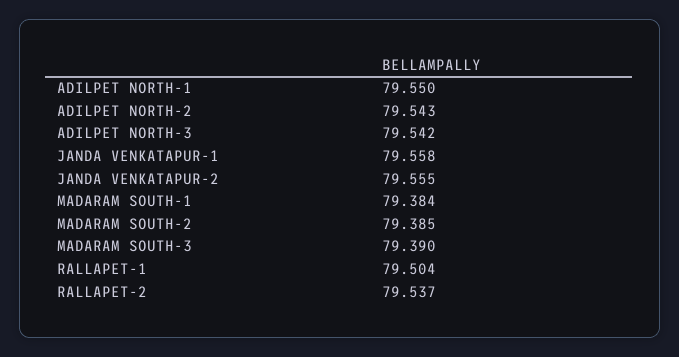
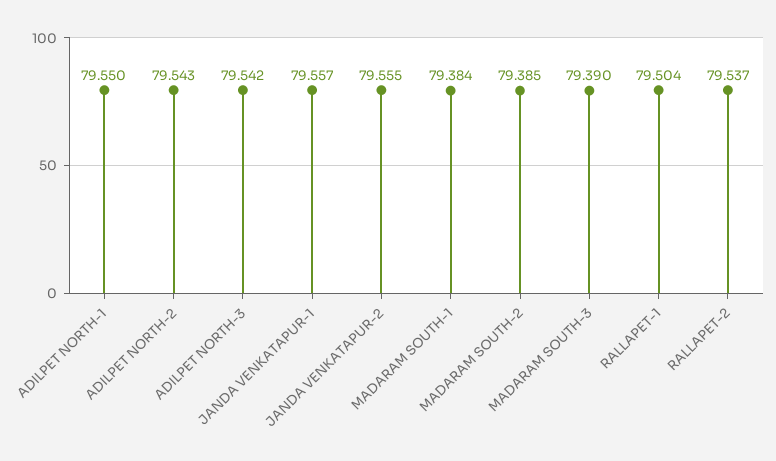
  {
    "ADILPET NORTH-1": 79.55,
    "ADILPET NORTH-2": 79.543,
    "ADILPET NORTH-3": 79.542,
-   "JANDA VENKATAPUR-1": 79.558,
+   "JANDA VENKATAPUR-1": 79.557,
    "JANDA VENKATAPUR-2": 79.555,
    "MADARAM SOUTH-1": 79.384,
    "MADARAM SOUTH-2": 79.385,
    "MADARAM SOUTH-3": 79.39,
    "RALLAPET-1": 79.504,
    "RALLAPET-2": 79.537
  }

